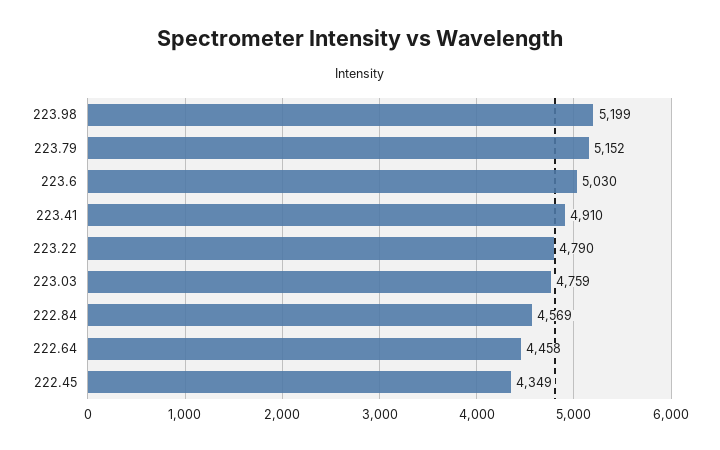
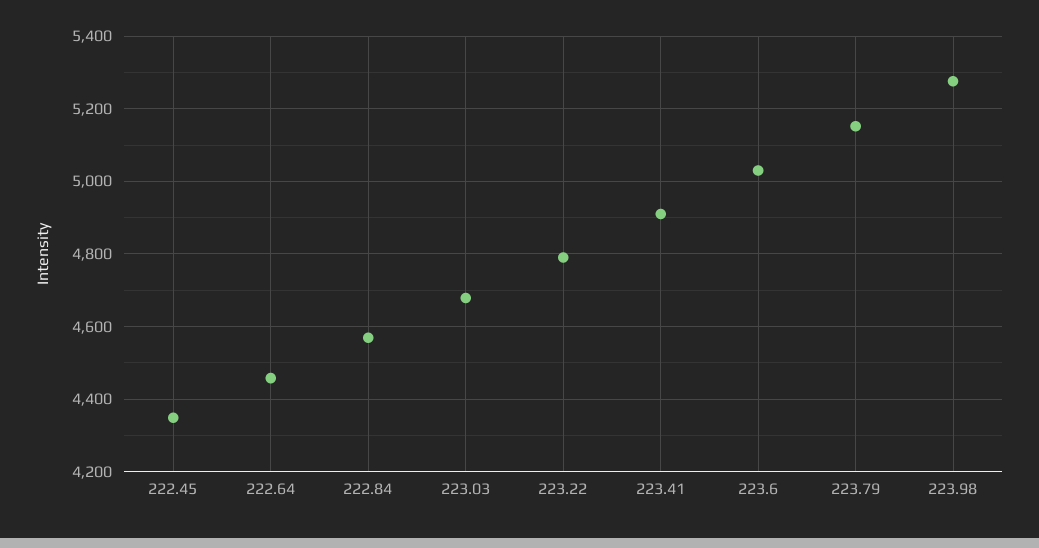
  {
-   "223.98": 5199,
+   "223.98": 5280,
    "223.79": 5152,
    "223.6": 5030,
    "223.41": 4910,
    "223.22": 4790,
-   "223.03": 4759,
+   "223.03": 4680,
    "222.84": 4569,
    "222.64": 4458,
    "222.45": 4349
  }

